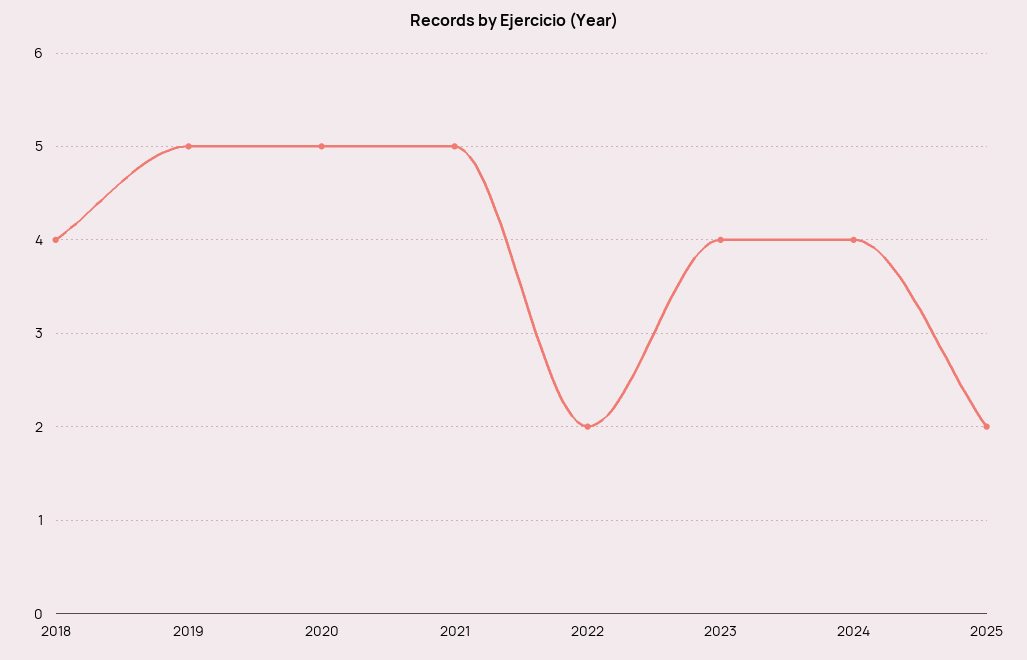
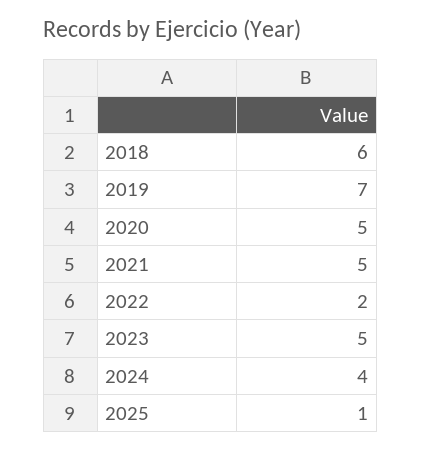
  {
-   "2018": 4,
+   "2018": 6,
-   "2019": 5,
+   "2019": 7,
    "2020": 5,
    "2021": 5,
    "2022": 2,
-   "2023": 4,
+   "2023": 5,
    "2024": 4,
-   "2025": 2
+   "2025": 1
  }

